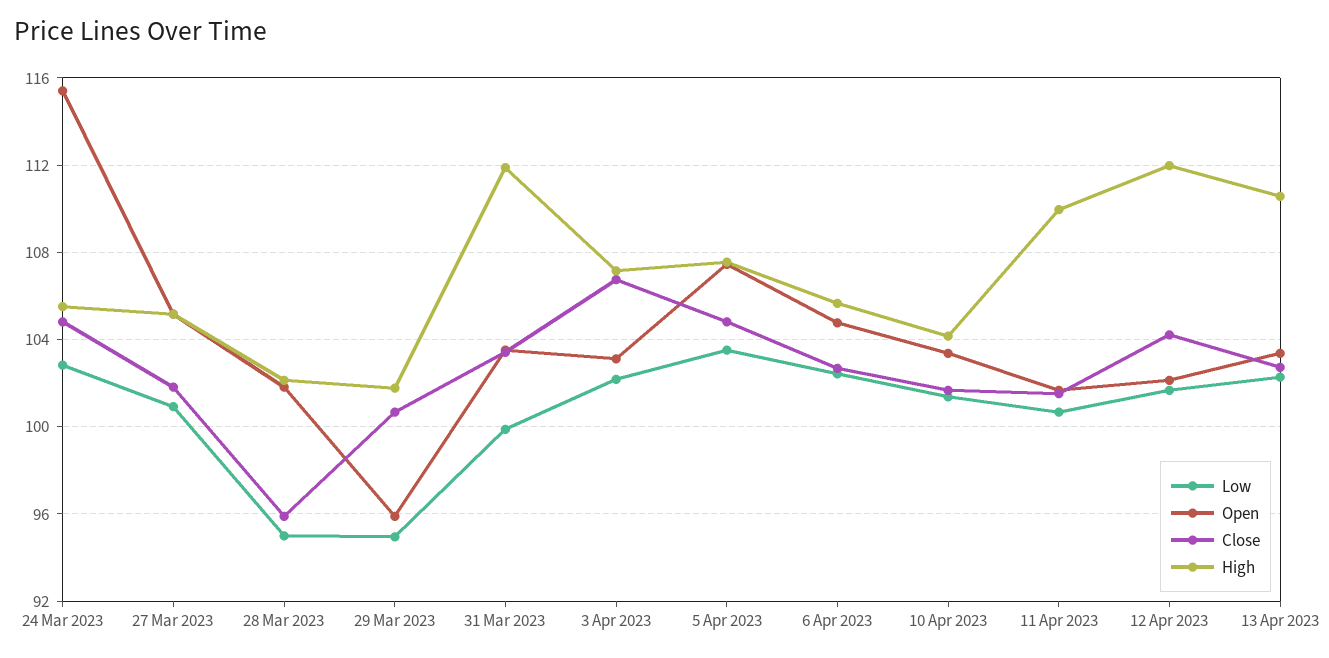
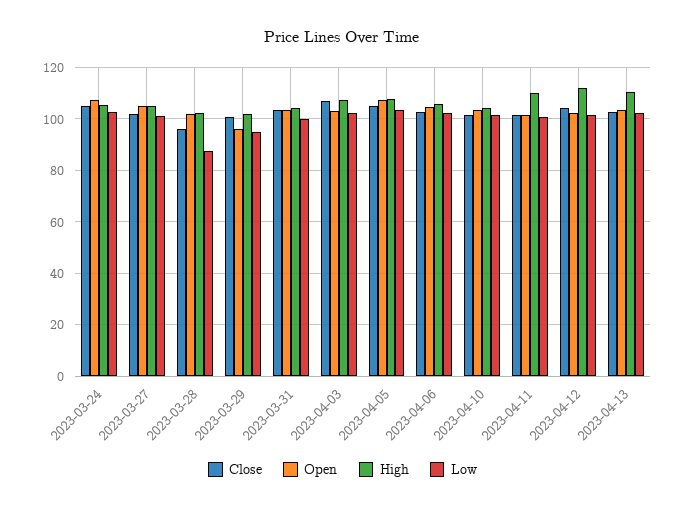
  {
    "Low": {
      "24 Mar 2023": 103,
      "27 Mar 2023": 101,
-     "28 Mar 2023": 95,
+     "28 Mar 2023": 87.5,
      "29 Mar 2023": 95,
      "31 Mar 2023": 100,
      "3 Apr 2023": 102,
      "5 Apr 2023": 103.5,
      "6 Apr 2023": 102.5,
      "10 Apr 2023": 101.5,
      "11 Apr 2023": 100.5,
      "12 Apr 2023": 101.5,
      "13 Apr 2023": 102.5
    },
    "Open": {
-     "24 Mar 2023": 115.5,
+     "24 Mar 2023": 107.5,
      "27 Mar 2023": 105,
      "28 Mar 2023": 102,
      "29 Mar 2023": 96,
      "31 Mar 2023": 103.5,
      "3 Apr 2023": 103,
      "5 Apr 2023": 107.5,
      "6 Apr 2023": 105,
      "10 Apr 2023": 103.5,
      "11 Apr 2023": 101.5,
      "12 Apr 2023": 102,
      "13 Apr 2023": 103.5
    },
    "Close": {
      "24 Mar 2023": 105,
      "27 Mar 2023": 102,
      "28 Mar 2023": 96,
      "29 Mar 2023": 100.5,
      "31 Mar 2023": 103.5,
      "3 Apr 2023": 107,
      "5 Apr 2023": 105,
      "6 Apr 2023": 102.5,
      "10 Apr 2023": 101.5,
      "11 Apr 2023": 101.5,
      "12 Apr 2023": 104,
      "13 Apr 2023": 102.5
    },
    "High": {
      "24 Mar 2023": 105.5,
      "27 Mar 2023": 105,
      "28 Mar 2023": 102,
      "29 Mar 2023": 102,
-     "31 Mar 2023": 112,
+     "31 Mar 2023": 105,
      "3 Apr 2023": 107,
      "5 Apr 2023": 107.5,
      "6 Apr 2023": 105.5,
      "10 Apr 2023": 104,
      "11 Apr 2023": 110,
      "12 Apr 2023": 112,
      "13 Apr 2023": 110.5
    }
  }

